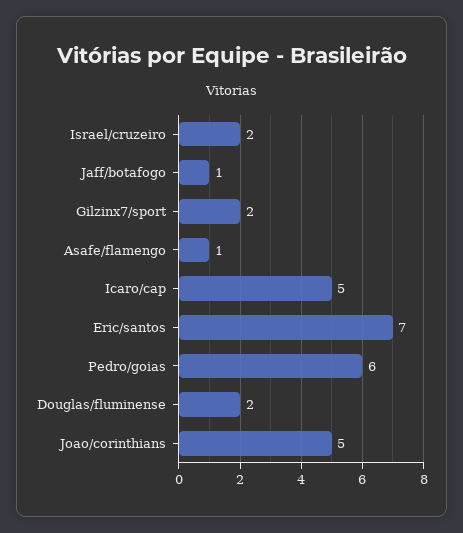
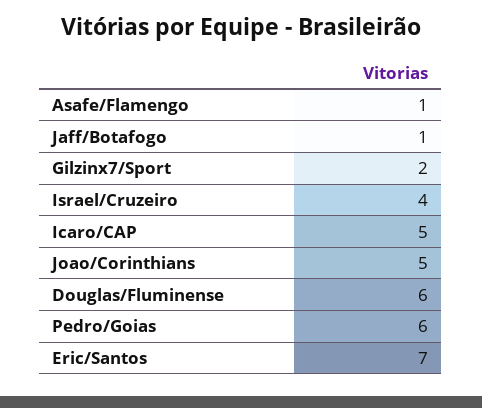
  {
-   "Israel/cruzeiro": 2,
+   "Israel/cruzeiro": 4,
    "Jaff/botafogo": 1,
    "Gilzinx7/sport": 2,
    "Asafe/flamengo": 1,
    "Icaro/cap": 5,
    "Eric/santos": 7,
    "Pedro/goias": 6,
-   "Douglas/fluminense": 2,
+   "Douglas/fluminense": 6,
    "Joao/corinthians": 5
  }

